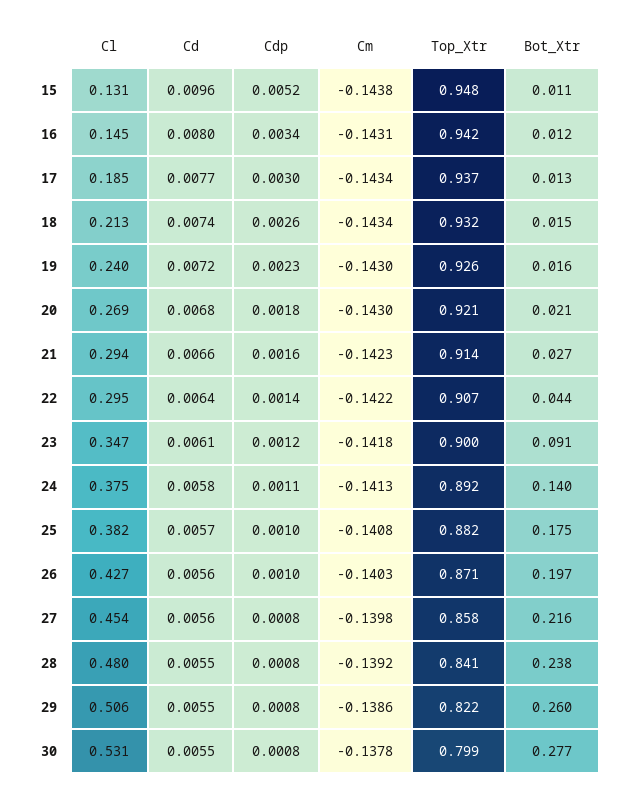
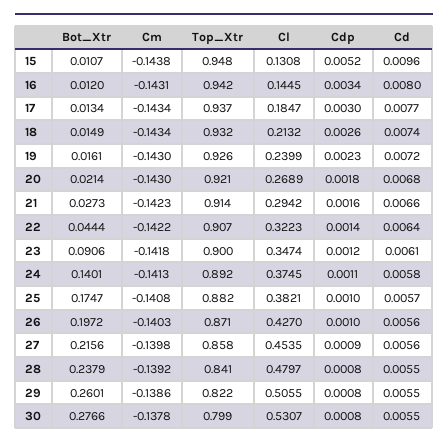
  {
    "Cl": {
      "15": 0.1308,
      "16": 0.1445,
      "17": 0.1847,
      "18": 0.2132,
      "19": 0.2399,
      "20": 0.2689,
      "21": 0.2942,
-     "22": 0.295,
+     "22": 0.3223,
      "23": 0.3474,
      "24": 0.3745,
      "25": 0.3821,
      "26": 0.427,
      "27": 0.4535,
      "28": 0.4797,
      "29": 0.5055,
      "30": 0.5307
    },
    "Cd": {
      "15": 0.0096,
      "16": 0.008,
      "17": 0.0077,
      "18": 0.0074,
      "19": 0.0072,
      "20": 0.0068,
      "21": 0.0066,
      "22": 0.0064,
      "23": 0.0061,
      "24": 0.0058,
      "25": 0.0057,
      "26": 0.0056,
      "27": 0.0056,
      "28": 0.0055,
      "29": 0.0055,
      "30": 0.0055
    },
    "Cdp": {
      "15": 0.0052,
      "16": 0.0034,
      "17": 0.003,
      "18": 0.0026,
      "19": 0.0023,
      "20": 0.0018,
      "21": 0.0016,
      "22": 0.0014,
      "23": 0.0012,
      "24": 0.0011,
      "25": 0.001,
      "26": 0.001,
-     "27": 0.0008,
+     "27": 0.0009,
      "28": 0.0008,
      "29": 0.0008,
      "30": 0.0008
    },
    "Cm": {
      "15": -0.1438,
      "16": -0.1431,
      "17": -0.1434,
      "18": -0.1434,
      "19": -0.143,
      "20": -0.143,
      "21": -0.1423,
      "22": -0.1422,
      "23": -0.1418,
      "24": -0.1413,
      "25": -0.1408,
      "26": -0.1403,
      "27": -0.1398,
      "28": -0.1392,
      "29": -0.1386,
      "30": -0.1378
    },
    "Top_Xtr": {
      "15": 0.948,
      "16": 0.942,
      "17": 0.937,
      "18": 0.932,
      "19": 0.926,
      "20": 0.921,
      "21": 0.914,
      "22": 0.907,
      "23": 0.9,
      "24": 0.892,
      "25": 0.882,
      "26": 0.871,
      "27": 0.858,
      "28": 0.841,
      "29": 0.822,
      "30": 0.799
    },
    "Bot_Xtr": {
      "15": 0.0107,
      "16": 0.012,
      "17": 0.0134,
      "18": 0.0149,
      "19": 0.0161,
      "20": 0.0214,
      "21": 0.0273,
      "22": 0.0444,
      "23": 0.0906,
      "24": 0.1401,
      "25": 0.1747,
      "26": 0.1972,
      "27": 0.2156,
      "28": 0.2379,
      "29": 0.2601,
      "30": 0.2766
    }
  }

